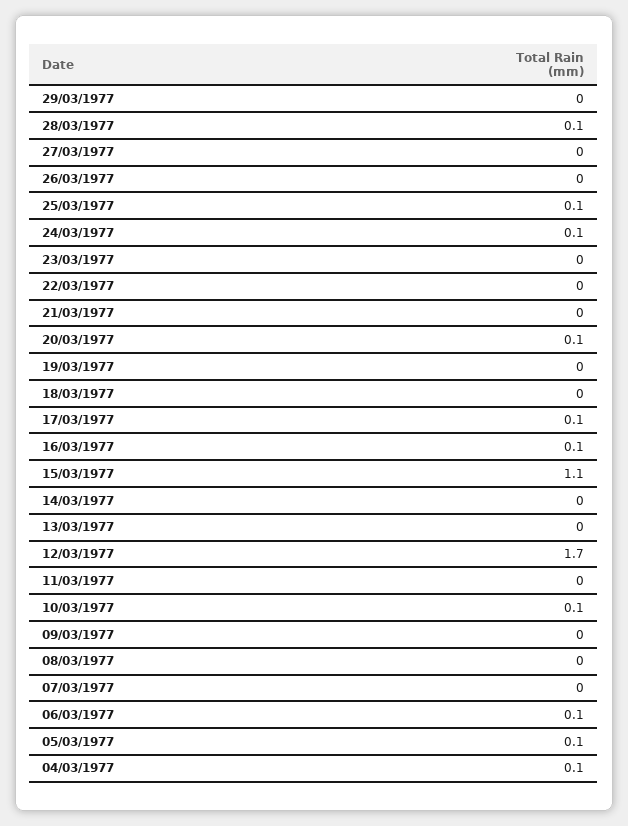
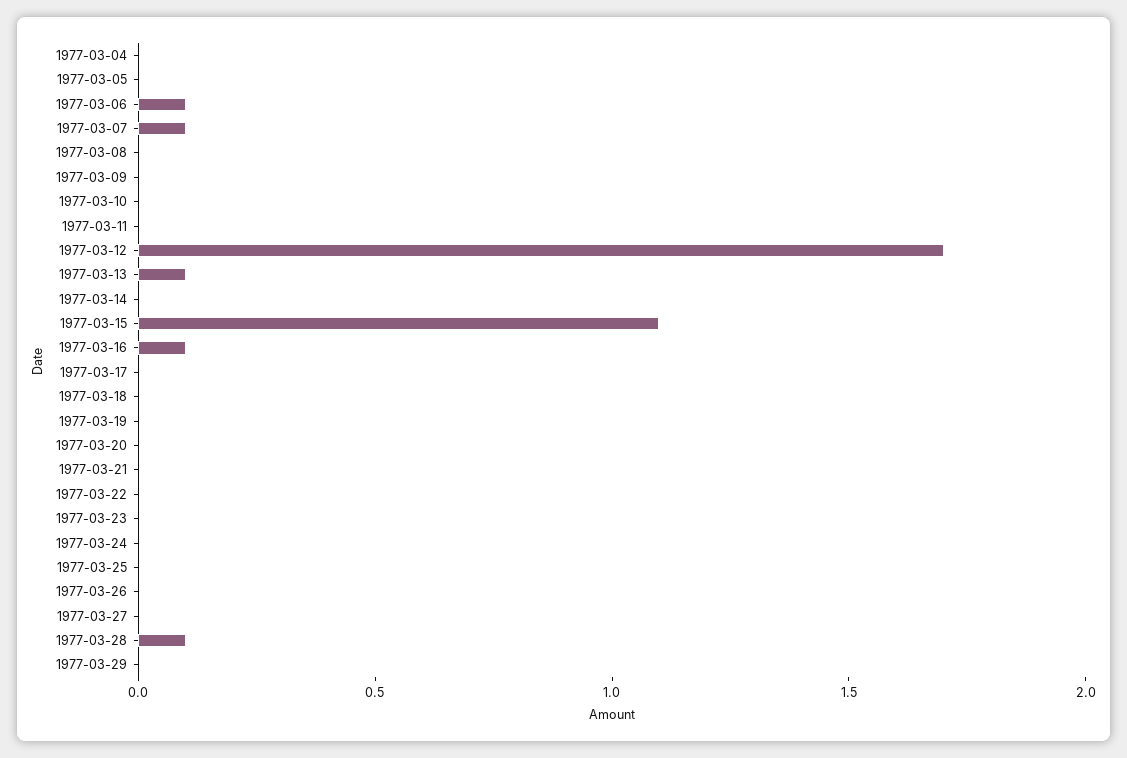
  {
    "29/03/1977": 0,
    "28/03/1977": 0.1,
    "27/03/1977": 0,
    "26/03/1977": 0,
-   "25/03/1977": 0.1,
+   "25/03/1977": 0,
-   "24/03/1977": 0.1,
+   "24/03/1977": 0,
    "23/03/1977": 0,
    "22/03/1977": 0,
    "21/03/1977": 0,
-   "20/03/1977": 0.1,
+   "20/03/1977": 0,
    "19/03/1977": 0,
    "18/03/1977": 0,
-   "17/03/1977": 0.1,
+   "17/03/1977": 0,
    "16/03/1977": 0.1,
    "15/03/1977": 1.1,
    "14/03/1977": 0,
-   "13/03/1977": 0,
+   "13/03/1977": 0.1,
    "12/03/1977": 1.7,
    "11/03/1977": 0,
-   "10/03/1977": 0.1,
+   "10/03/1977": 0,
    "09/03/1977": 0,
    "08/03/1977": 0,
-   "07/03/1977": 0,
+   "07/03/1977": 0.1,
    "06/03/1977": 0.1,
-   "05/03/1977": 0.1,
+   "05/03/1977": 0,
-   "04/03/1977": 0.1
+   "04/03/1977": 0
  }

